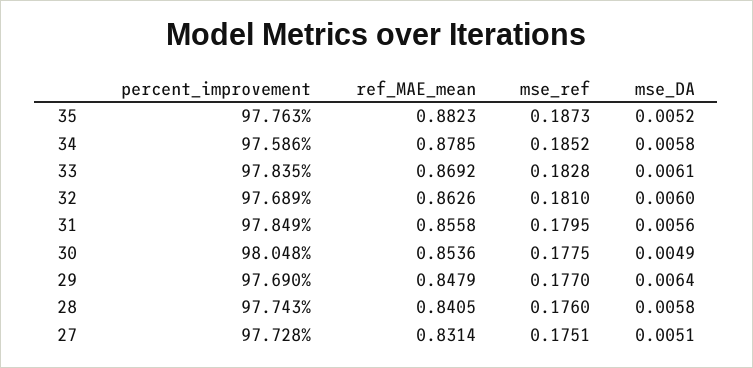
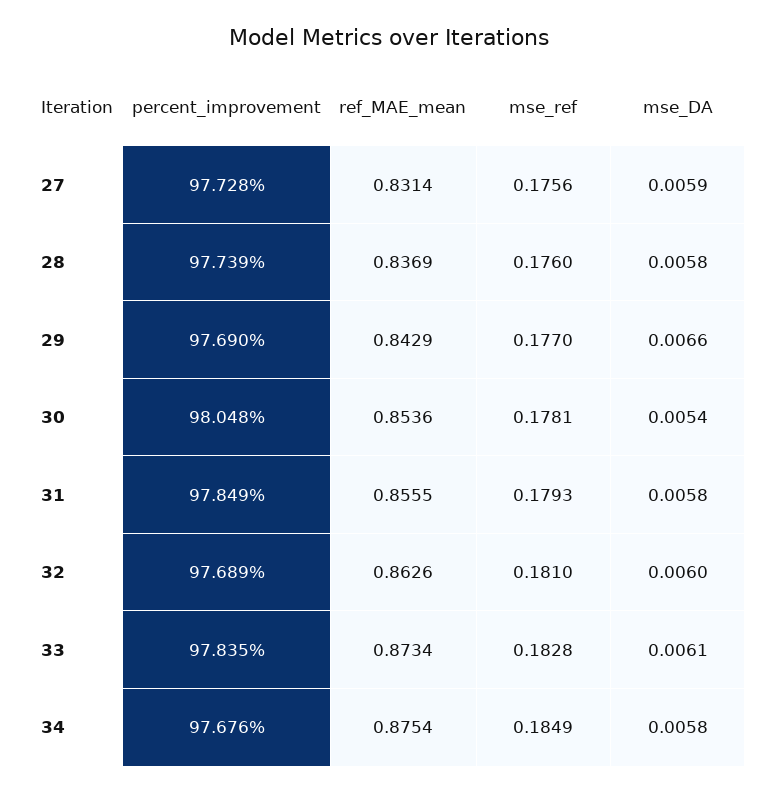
  {
    "percent_improvement": {
-     "35": 97.763,
-     "34": 97.586,
+     "34": 97.676,
      "33": 97.835,
      "32": 97.689,
      "31": 97.849,
      "30": 98.048,
      "29": 97.69,
-     "28": 97.743,
+     "28": 97.739,
      "27": 97.728
    },
    "ref_MAE_mean": {
-     "35": 0.8823,
-     "34": 0.8785,
+     "34": 0.8754,
-     "33": 0.8692,
+     "33": 0.8734,
      "32": 0.8626,
-     "31": 0.8558,
+     "31": 0.8555,
      "30": 0.8536,
-     "29": 0.8479,
+     "29": 0.8429,
-     "28": 0.8405,
+     "28": 0.8369,
      "27": 0.8314
    },
    "mse_ref": {
-     "35": 0.1873,
-     "34": 0.1852,
+     "34": 0.1849,
      "33": 0.1828,
      "32": 0.181,
-     "31": 0.1795,
+     "31": 0.1793,
-     "30": 0.1775,
+     "30": 0.1781,
      "29": 0.177,
      "28": 0.176,
-     "27": 0.1751
+     "27": 0.1756
    },
    "mse_DA": {
-     "35": 0.0052,
      "34": 0.0058,
      "33": 0.0061,
      "32": 0.006,
-     "31": 0.0056,
+     "31": 0.0058,
-     "30": 0.0049,
+     "30": 0.0054,
-     "29": 0.0064,
+     "29": 0.0066,
      "28": 0.0058,
-     "27": 0.0051
+     "27": 0.0059
    }
  }

